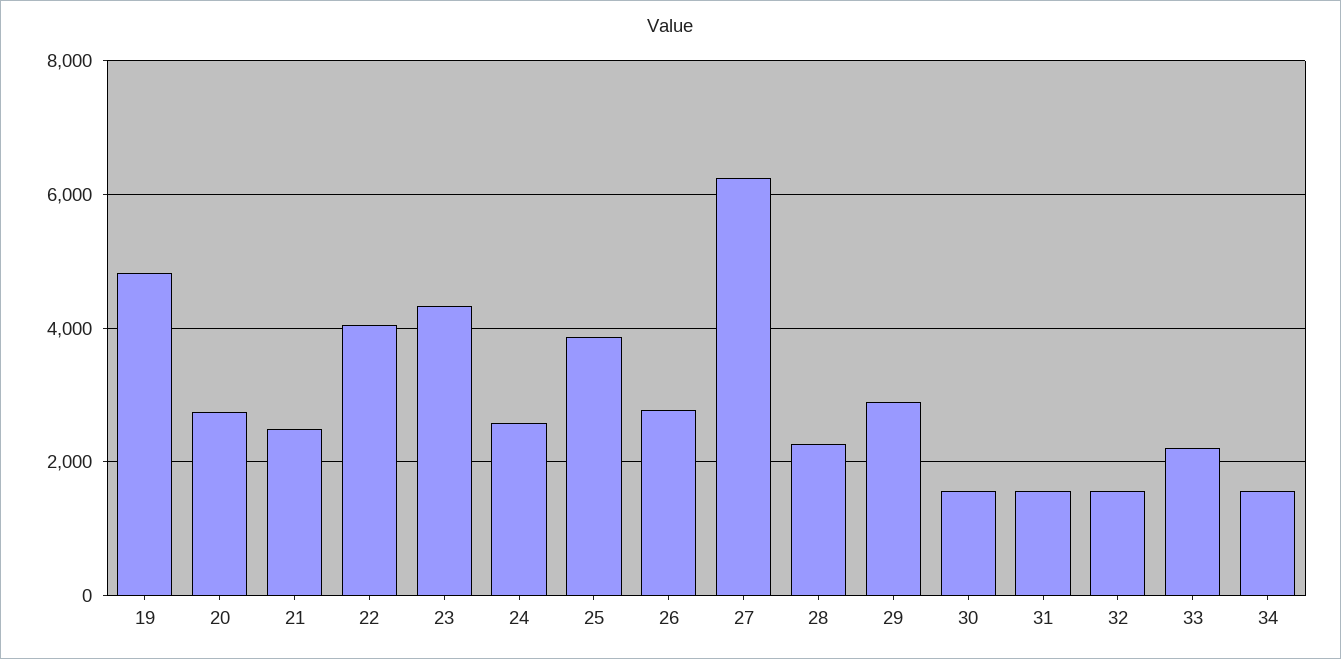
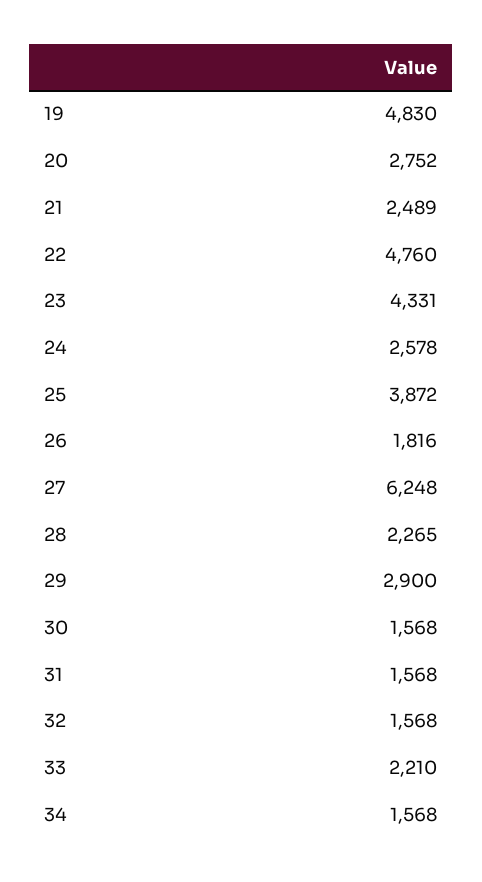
  {
    "19": 4830,
    "20": 2752,
    "21": 2489,
-   "22": 4000,
+   "22": 4760,
    "23": 4331,
    "24": 2578,
    "25": 3872,
-   "26": 2800,
+   "26": 1816,
    "27": 6248,
    "28": 2265,
    "29": 2900,
    "30": 1568,
    "31": 1568,
    "32": 1568,
    "33": 2210,
    "34": 1568
  }

